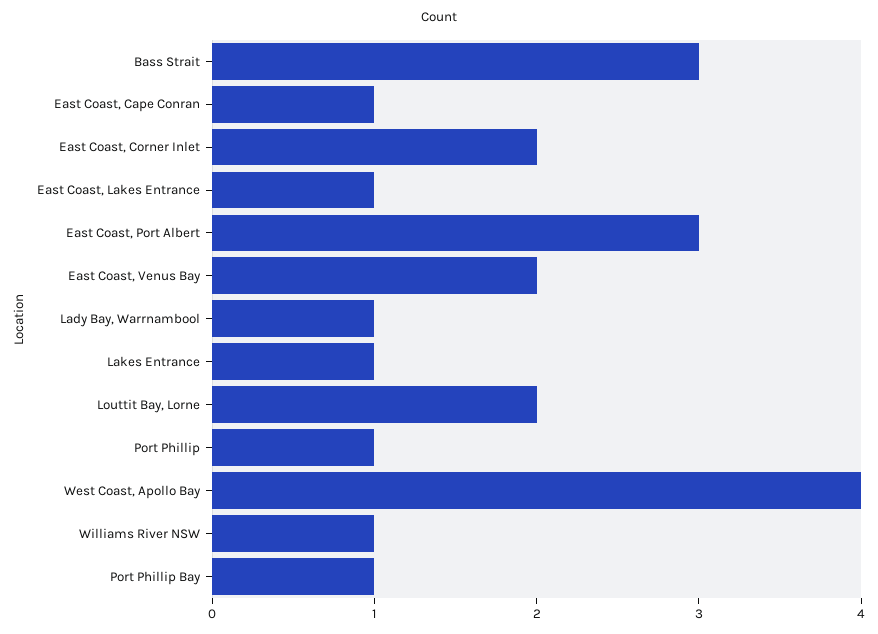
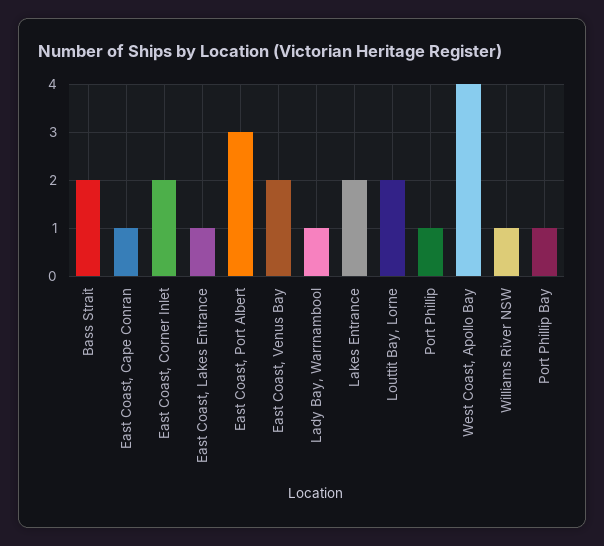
  {
-   "Bass Strait": 3,
+   "Bass Strait": 2,
    "East Coast, Cape Conran": 1,
    "East Coast, Corner Inlet": 2,
    "East Coast, Lakes Entrance": 1,
    "East Coast, Port Albert": 3,
    "East Coast, Venus Bay": 2,
    "Lady Bay, Warrnambool": 1,
-   "Lakes Entrance": 1,
+   "Lakes Entrance": 2,
    "Louttit Bay, Lorne": 2,
    "Port Phillip": 1,
    "West Coast, Apollo Bay": 4,
    "Williams River NSW": 1,
    "Port Phillip Bay": 1
  }

